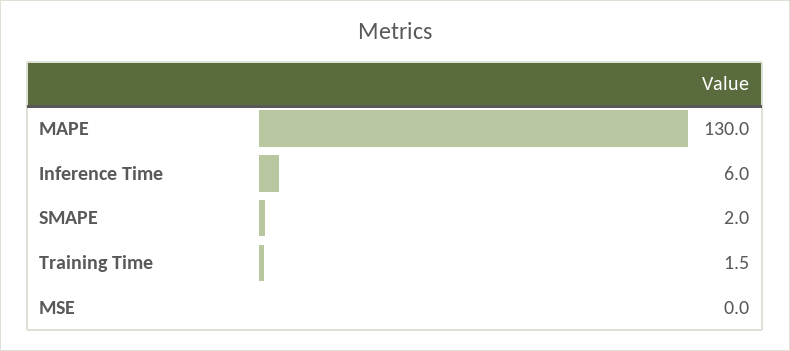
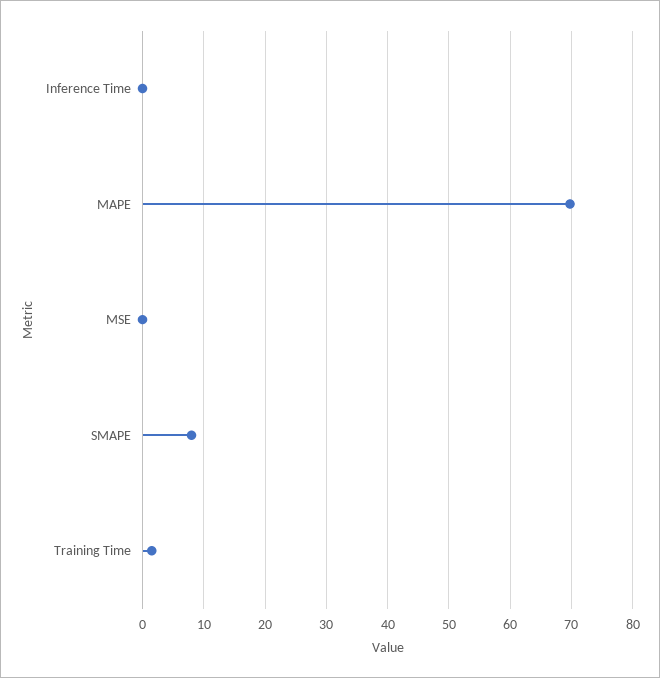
  {
-   "MAPE": 130,
+   "MAPE": 70,
-   "Inference Time": 6,
+   "Inference Time": 0,
-   "SMAPE": 2,
+   "SMAPE": 8,
    "Training Time": 1.5,
    "MSE": 0
  }

